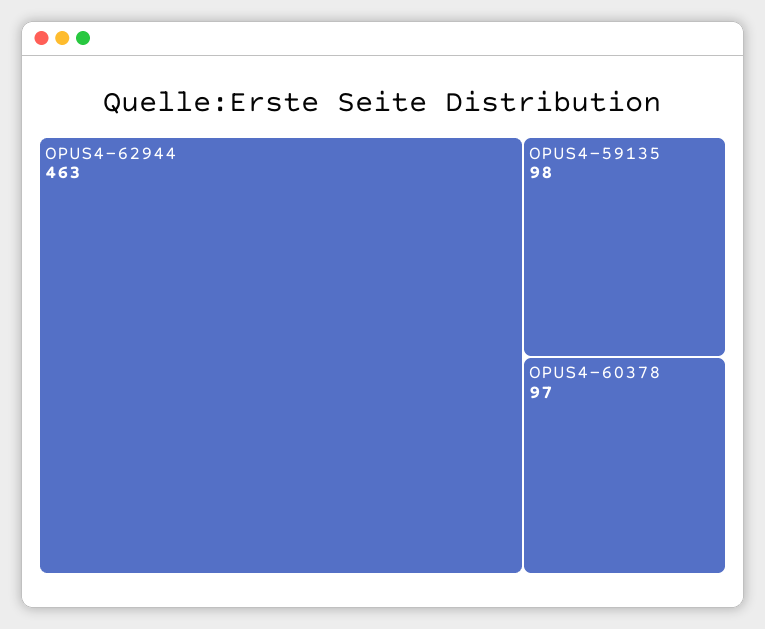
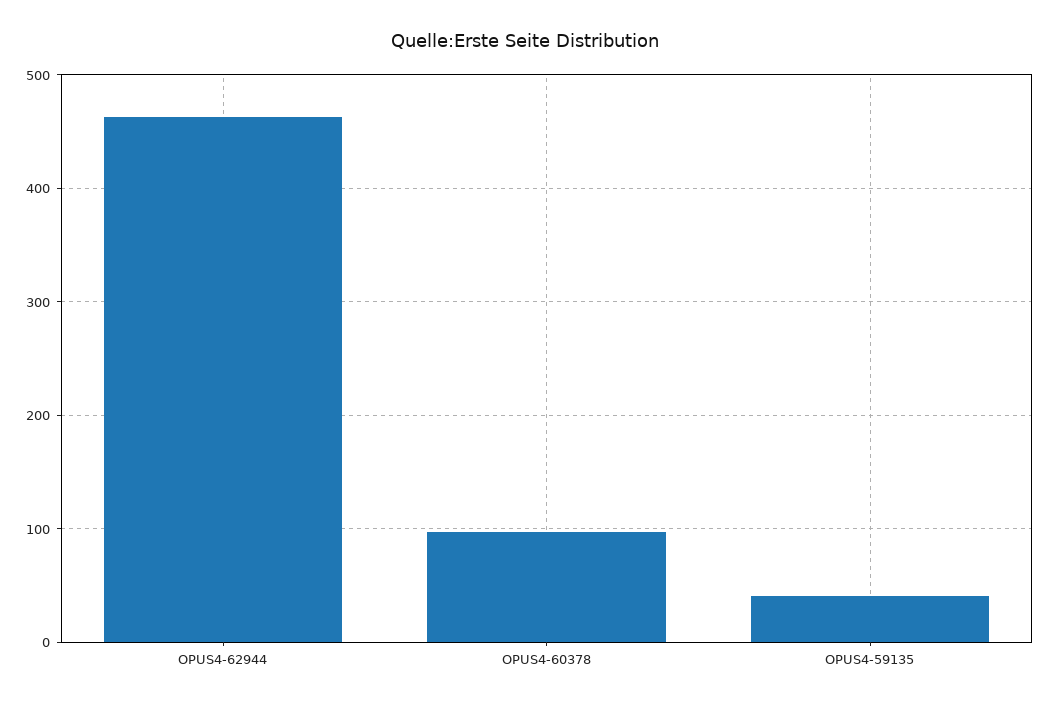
  {
    "OPUS4-62944": 463,
-   "OPUS4-59135": 98,
+   "OPUS4-59135": 40,
    "OPUS4-60378": 97
  }

